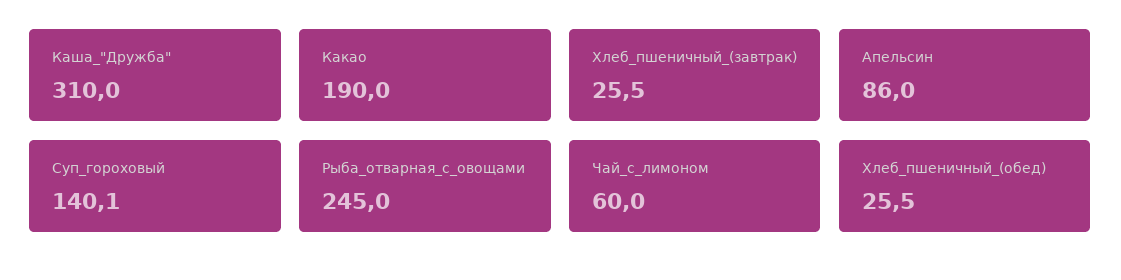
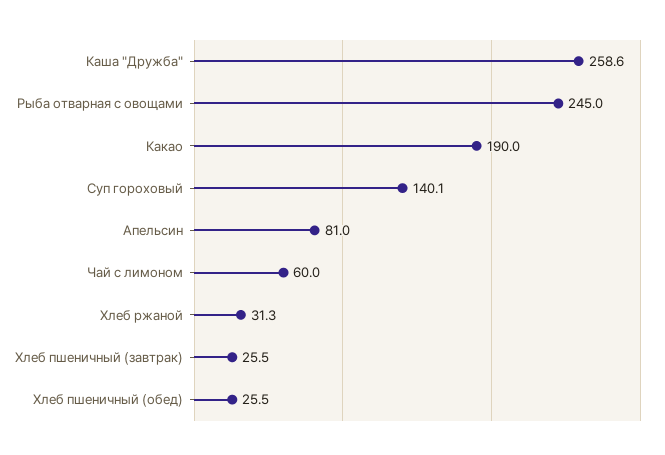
  {
-   "Каша_\"Дружба\"": 310,
+   "Каша_\"Дружба\"": 258.6,
    "Какао": 190,
    "Хлеб_пшеничный_(завтрак)": 25.5,
-   "Апельсин": 86,
+   "Апельсин": 81,
    "Суп_гороховый": 140.1,
    "Рыба_отварная_с_овощами": 245,
    "Чай_с_лимоном": 60,
-   "Хлеб_пшеничный_(обед)": 25.5
+   "Хлеб_пшеничный_(обед)": 25.5,
+   "Хлеб ржаной": 31.3
  }

